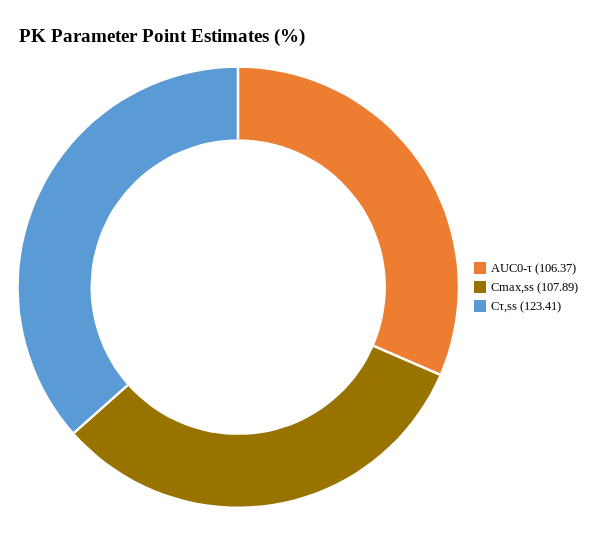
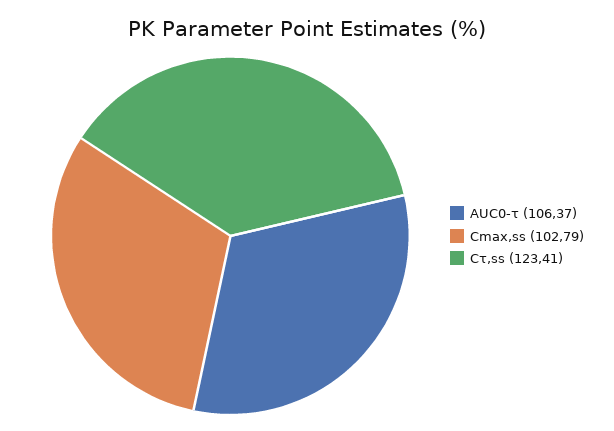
  {
    "AUC0-τ": 106.37,
-   "Cmax,ss": 107.89,
+   "Cmax,ss": 102.79,
    "Cτ,ss": 123.41
  }

